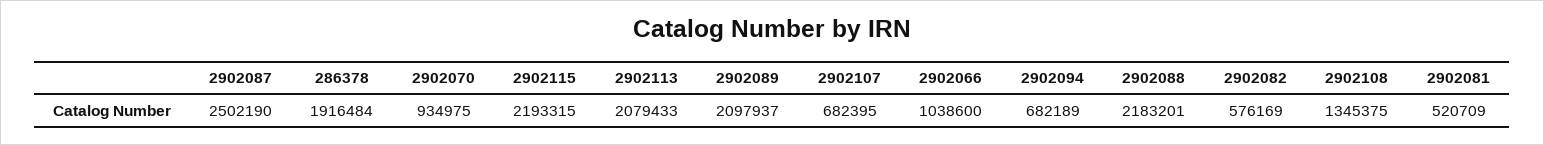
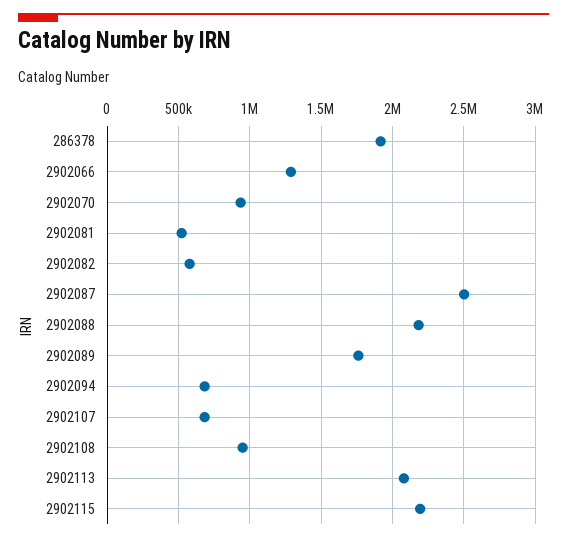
  {
    "2902087": 2502190,
    "286378": 1916484,
    "2902070": 934975,
    "2902115": 2193315,
    "2902113": 2079433,
-   "2902089": 2097937,
+   "2902089": 1750000,
    "2902107": 682395,
-   "2902066": 1038600,
+   "2902066": 1300000,
    "2902094": 682189,
    "2902088": 2183201,
    "2902082": 576169,
-   "2902108": 1345375,
+   "2902108": 950000,
    "2902081": 520709
  }

